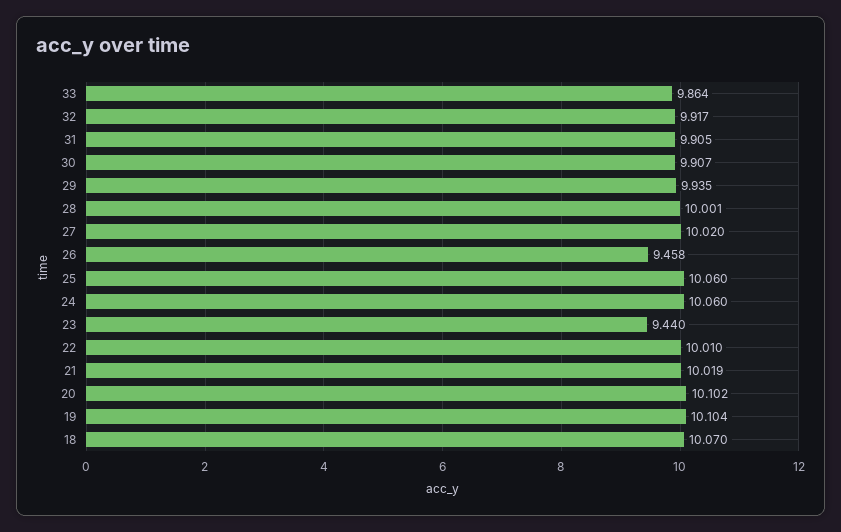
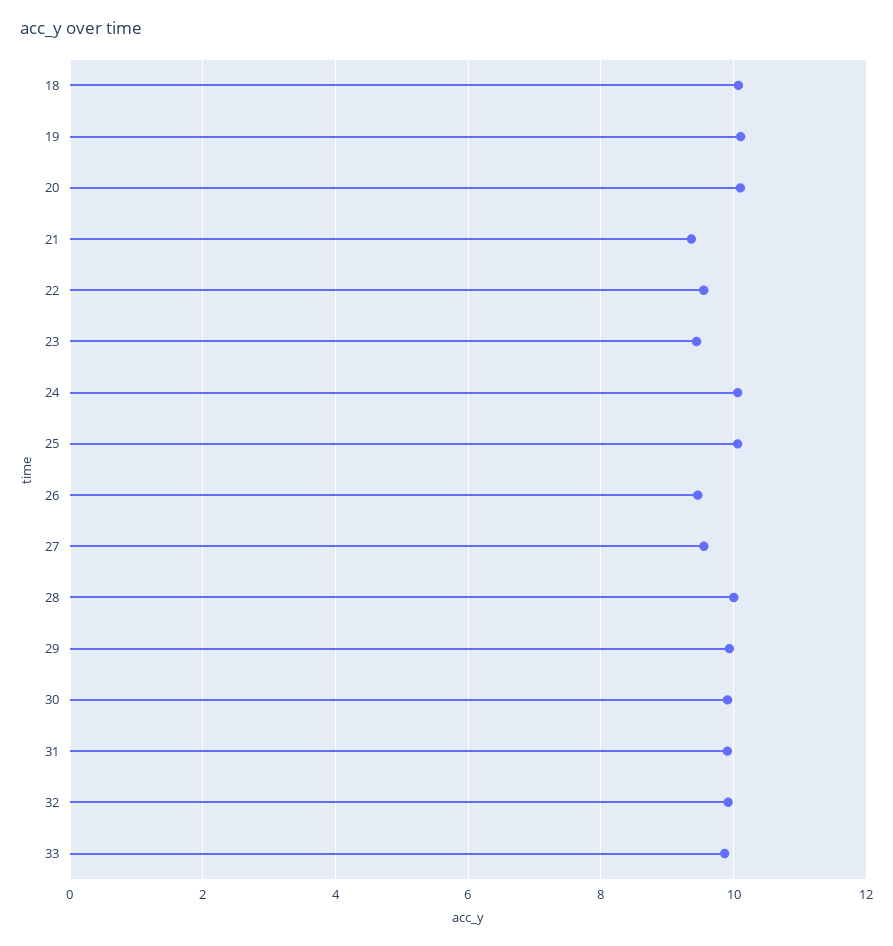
  {
    "33": 9.864,
    "32": 9.917,
    "31": 9.905,
    "30": 9.907,
    "29": 9.935,
    "28": 10.001,
-   "27": 10.02,
+   "27": 9.6,
    "26": 9.458,
    "25": 10.06,
    "24": 10.06,
    "23": 9.44,
-   "22": 10.01,
+   "22": 9.6,
-   "21": 10.019,
+   "21": 9.4,
    "20": 10.102,
    "19": 10.104,
    "18": 10.07
  }

